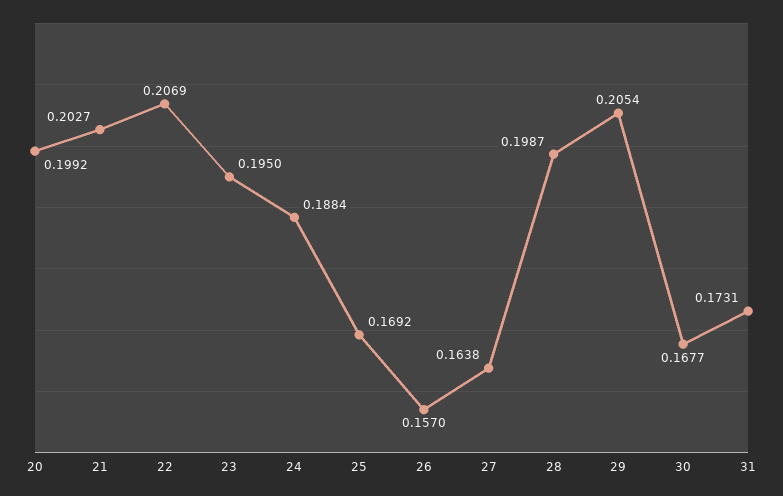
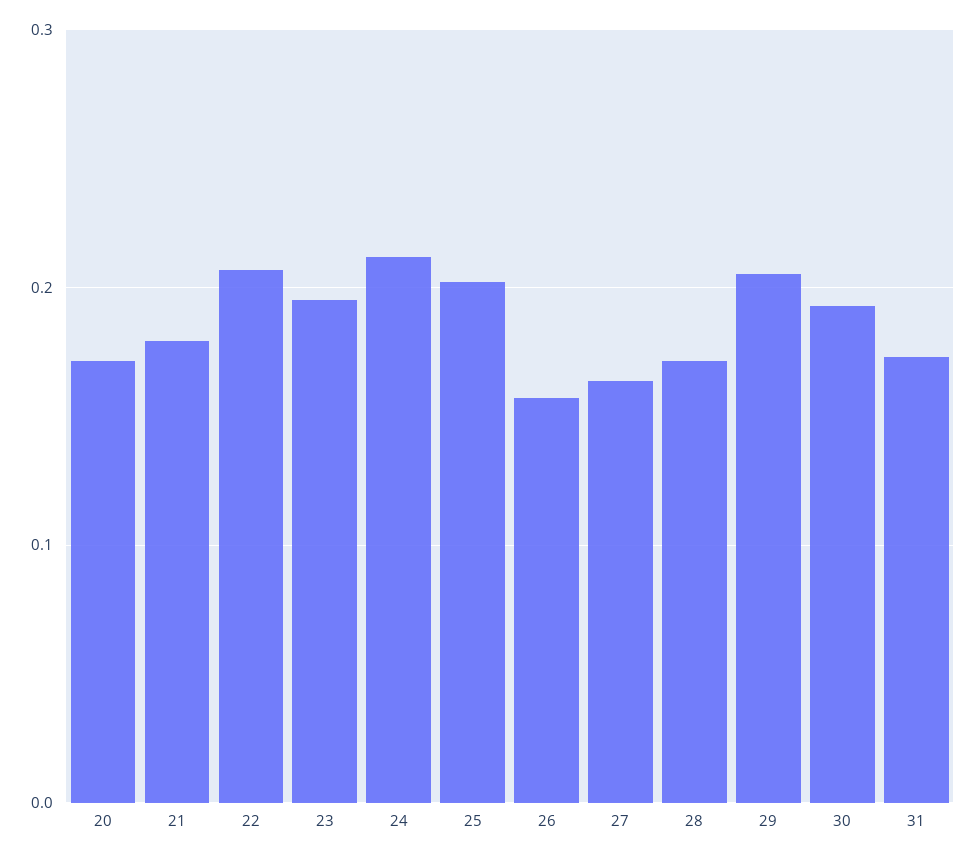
  {
-   "20": 0.1992,
+   "20": 0.17,
-   "21": 0.2027,
+   "21": 0.18,
    "22": 0.2069,
    "23": 0.195,
-   "24": 0.1884,
+   "24": 0.21,
-   "25": 0.1692,
+   "25": 0.2,
    "26": 0.157,
    "27": 0.1638,
-   "28": 0.1987,
+   "28": 0.17,
    "29": 0.2054,
-   "30": 0.1677,
+   "30": 0.19,
    "31": 0.1731
  }

